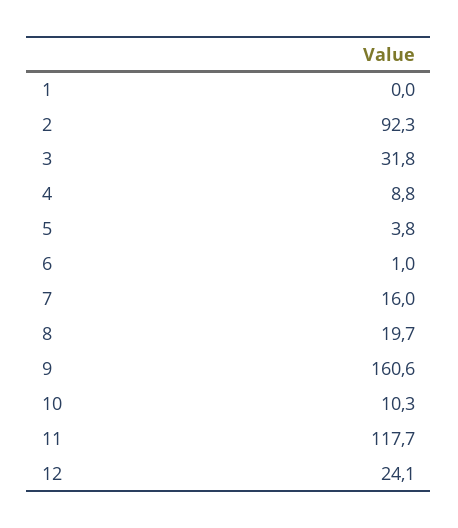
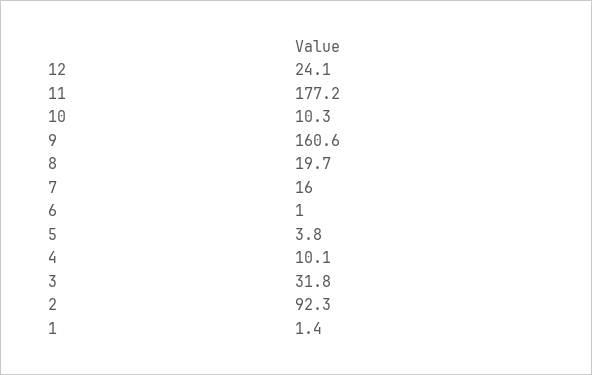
  {
-   "1": 0,
+   "1": 1.4,
    "2": 92.3,
    "3": 31.8,
-   "4": 8.8,
+   "4": 10.1,
    "5": 3.8,
    "6": 1,
    "7": 16,
    "8": 19.7,
    "9": 160.6,
    "10": 10.3,
-   "11": 117.7,
+   "11": 177.2,
    "12": 24.1
  }

